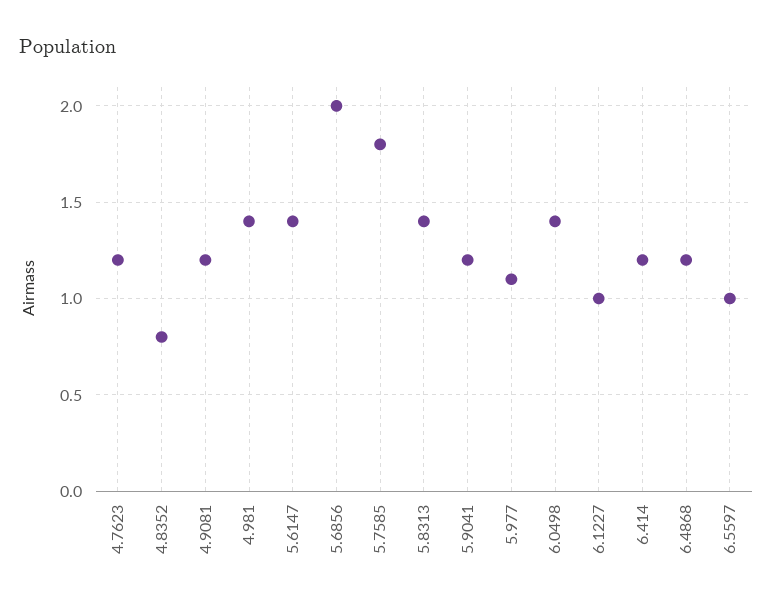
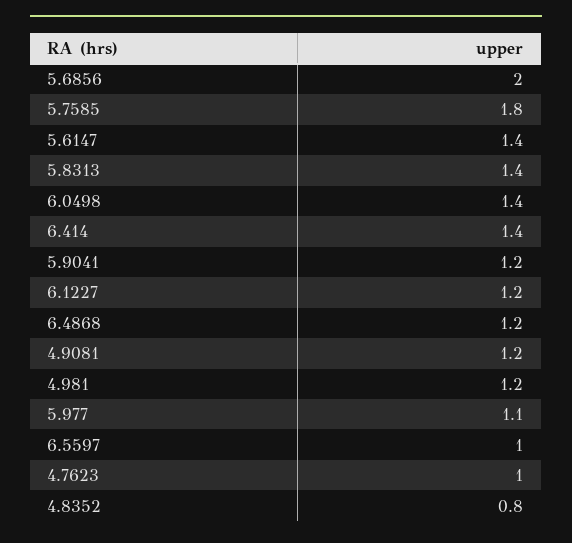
  {
-   "4.7623": 1.2,
+   "4.7623": 1,
    "4.8352": 0.8,
    "4.9081": 1.2,
-   "4.981": 1.4,
+   "4.981": 1.2,
    "5.6147": 1.4,
    "5.6856": 2,
    "5.7585": 1.8,
    "5.8313": 1.4,
    "5.9041": 1.2,
    "5.977": 1.1,
    "6.0498": 1.4,
-   "6.1227": 1,
+   "6.1227": 1.2,
-   "6.414": 1.2,
+   "6.414": 1.4,
    "6.4868": 1.2,
    "6.5597": 1
  }

